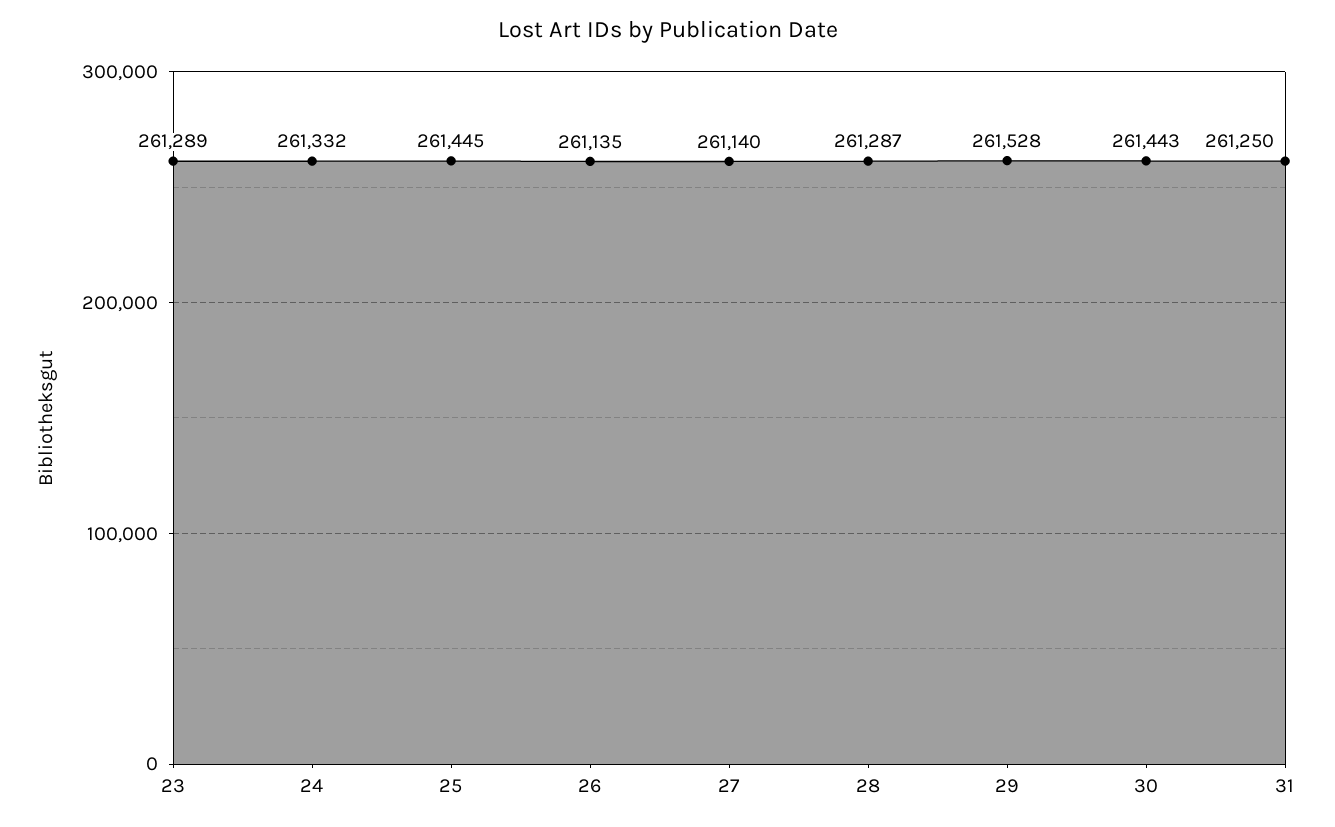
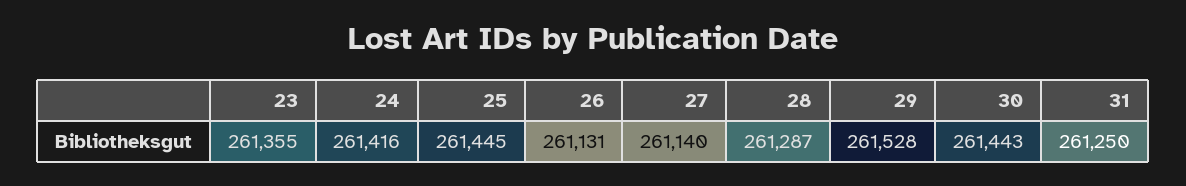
  {
-   "23": 261289,
+   "23": 261355,
-   "24": 261332,
+   "24": 261416,
    "25": 261445,
-   "26": 261135,
+   "26": 261131,
    "27": 261140,
    "28": 261287,
    "29": 261528,
    "30": 261443,
    "31": 261250
  }

